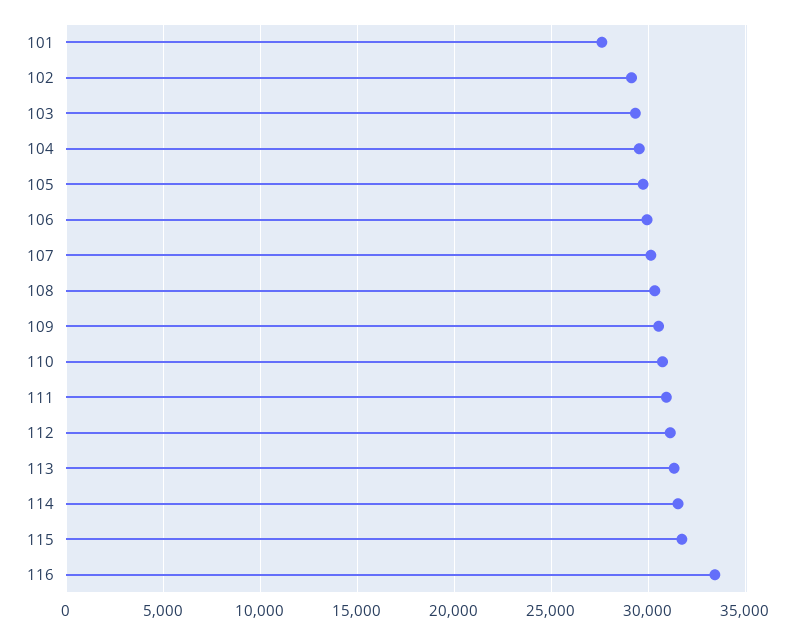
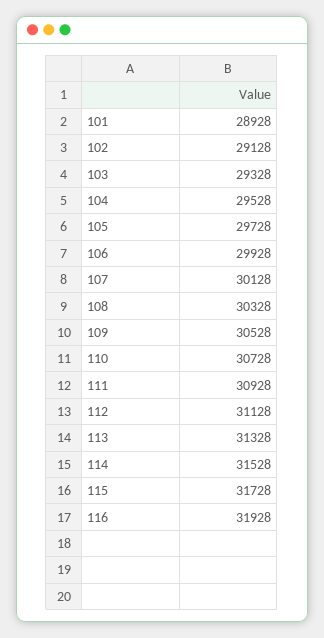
  {
-   "101": 27500,
+   "101": 28928,
    "102": 29128,
    "103": 29328,
    "104": 29528,
    "105": 29728,
    "106": 29928,
    "107": 30128,
    "108": 30328,
    "109": 30528,
    "110": 30728,
    "111": 30928,
    "112": 31128,
    "113": 31328,
    "114": 31528,
    "115": 31728,
-   "116": 33500
+   "116": 31928
  }

